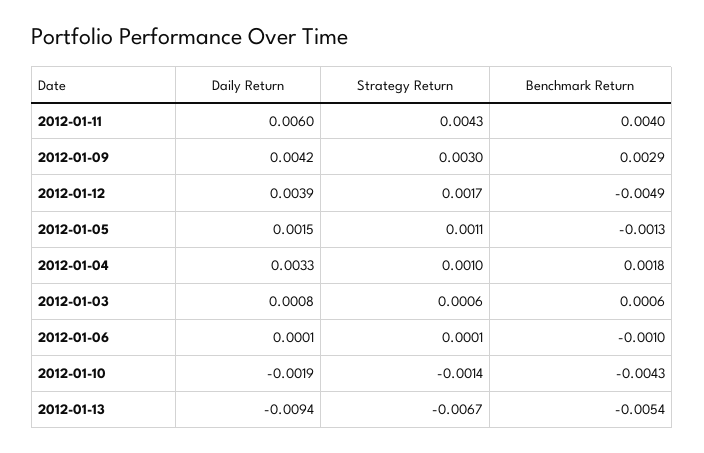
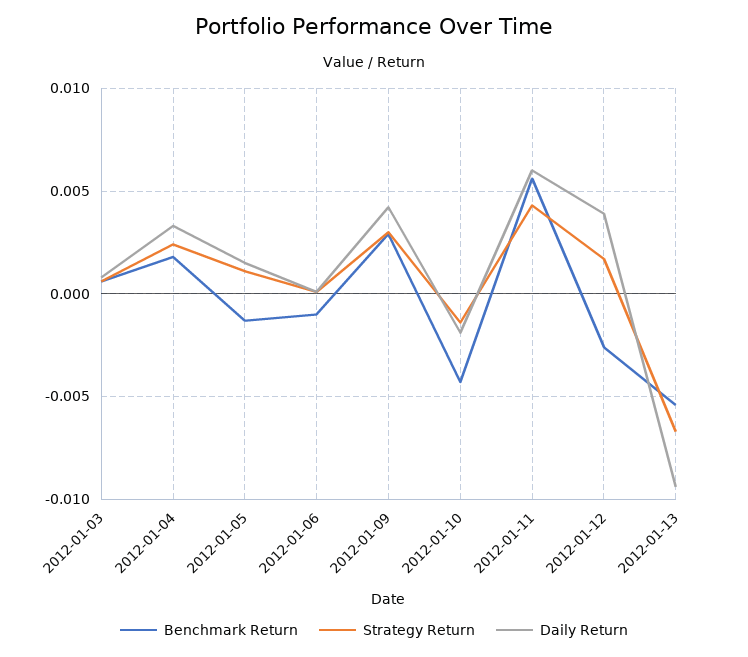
  {
    "Daily Return": {
      "2012-01-11": 0.006,
      "2012-01-09": 0.0042,
      "2012-01-12": 0.0039,
      "2012-01-05": 0.0015,
      "2012-01-04": 0.0033,
      "2012-01-03": 0.0008,
      "2012-01-06": 0.0001,
      "2012-01-10": -0.0019,
      "2012-01-13": -0.0094
    },
    "Strategy Return": {
      "2012-01-11": 0.0043,
      "2012-01-09": 0.003,
      "2012-01-12": 0.0017,
      "2012-01-05": 0.0011,
-     "2012-01-04": 0.001,
+     "2012-01-04": 0.0025,
      "2012-01-03": 0.0006,
      "2012-01-06": 0.0001,
      "2012-01-10": -0.0014,
      "2012-01-13": -0.0067
    },
    "Benchmark Return": {
-     "2012-01-11": 0.004,
+     "2012-01-11": 0.0055,
      "2012-01-09": 0.0029,
-     "2012-01-12": -0.0049,
+     "2012-01-12": -0.0025,
      "2012-01-05": -0.0013,
      "2012-01-04": 0.0018,
      "2012-01-03": 0.0006,
      "2012-01-06": -0.001,
      "2012-01-10": -0.0043,
      "2012-01-13": -0.0054
    }
  }

